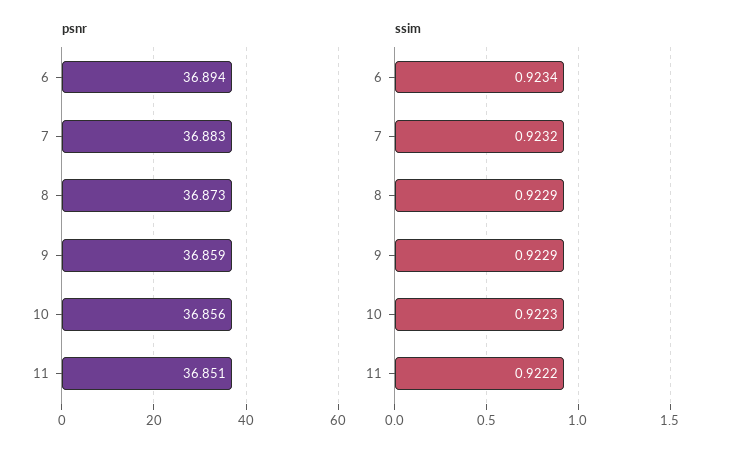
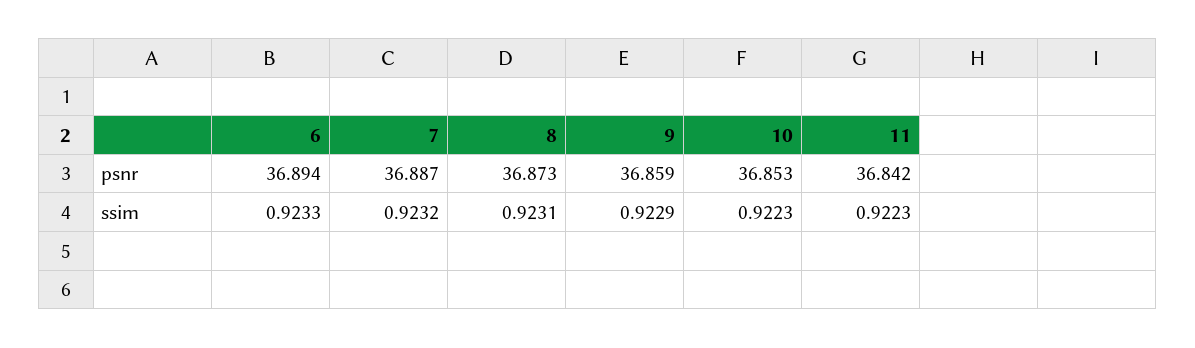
  {
    "psnr": {
      "6": 36.894,
-     "7": 36.883,
+     "7": 36.887,
      "8": 36.873,
      "9": 36.859,
-     "10": 36.856,
+     "10": 36.853,
-     "11": 36.851
+     "11": 36.842
    },
    "ssim": {
-     "6": 0.9234,
+     "6": 0.9233,
      "7": 0.9232,
-     "8": 0.9229,
+     "8": 0.9231,
      "9": 0.9229,
      "10": 0.9223,
-     "11": 0.9222
+     "11": 0.9223
    }
  }

